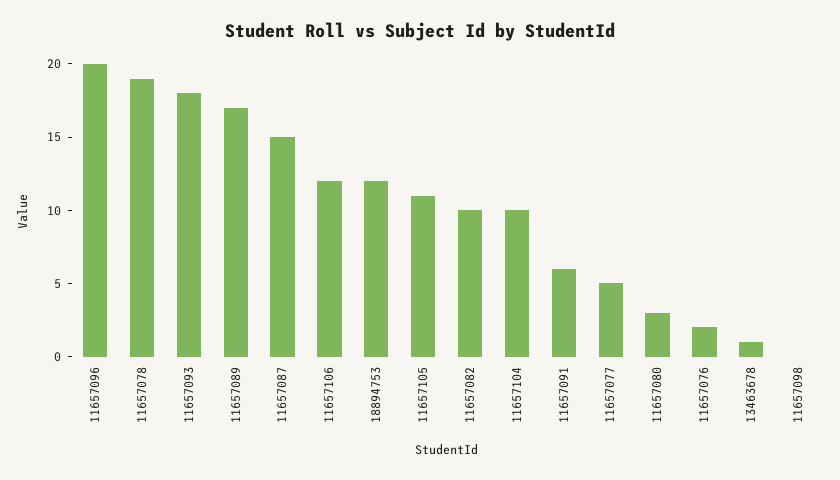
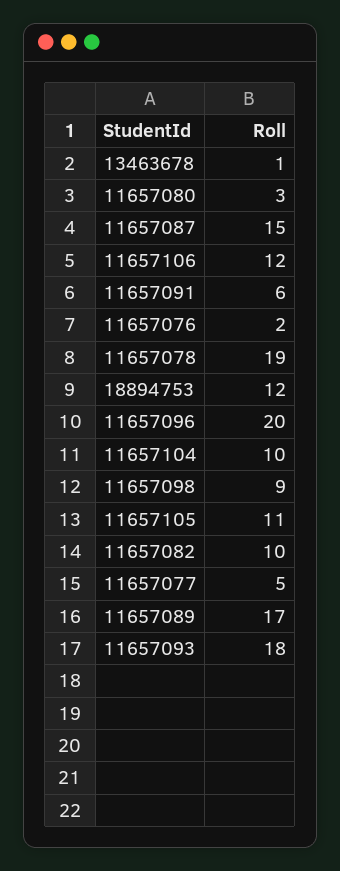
  {
    "11657096": 20,
    "11657078": 19,
    "11657093": 18,
    "11657089": 17,
    "11657087": 15,
    "11657106": 12,
    "18894753": 12,
    "11657105": 11,
    "11657082": 10,
    "11657104": 10,
    "11657091": 6,
    "11657077": 5,
    "11657080": 3,
    "11657076": 2,
    "13463678": 1,
-   "11657098": 0
+   "11657098": 9
  }

